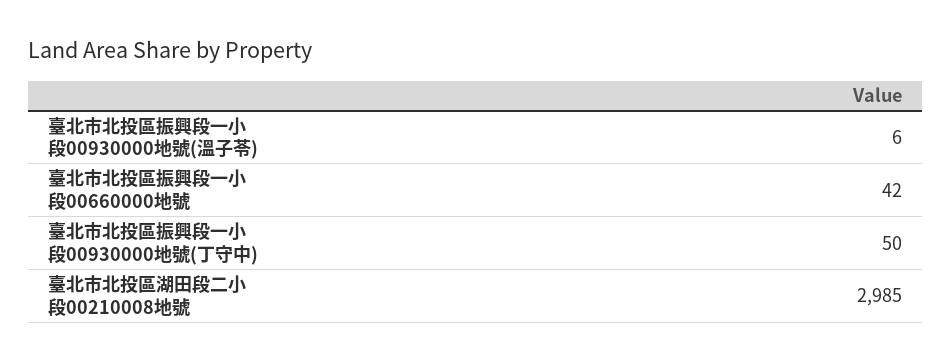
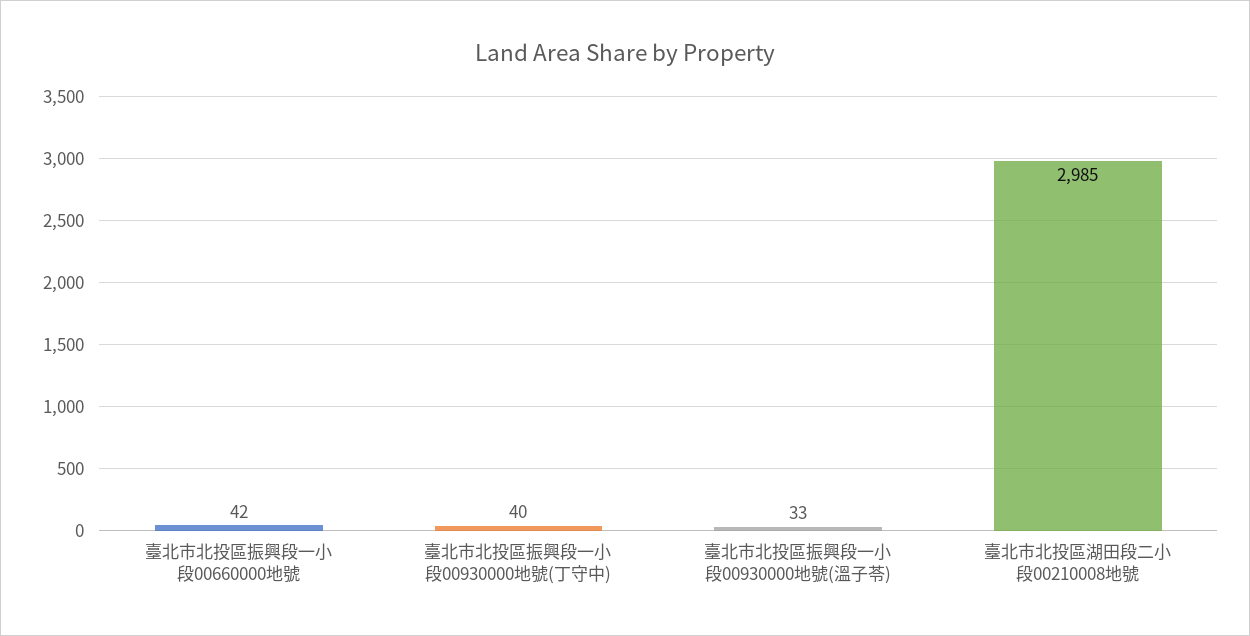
  {
-   "臺北市北投區振興段一小段00930000地號(溫子苓)": 6,
+   "臺北市北投區振興段一小段00930000地號(溫子苓)": 33,
    "臺北市北投區振興段一小段00660000地號": 42,
-   "臺北市北投區振興段一小段00930000地號(丁守中)": 50,
+   "臺北市北投區振興段一小段00930000地號(丁守中)": 40,
    "臺北市北投區湖田段二小段00210008地號": 2985
  }

